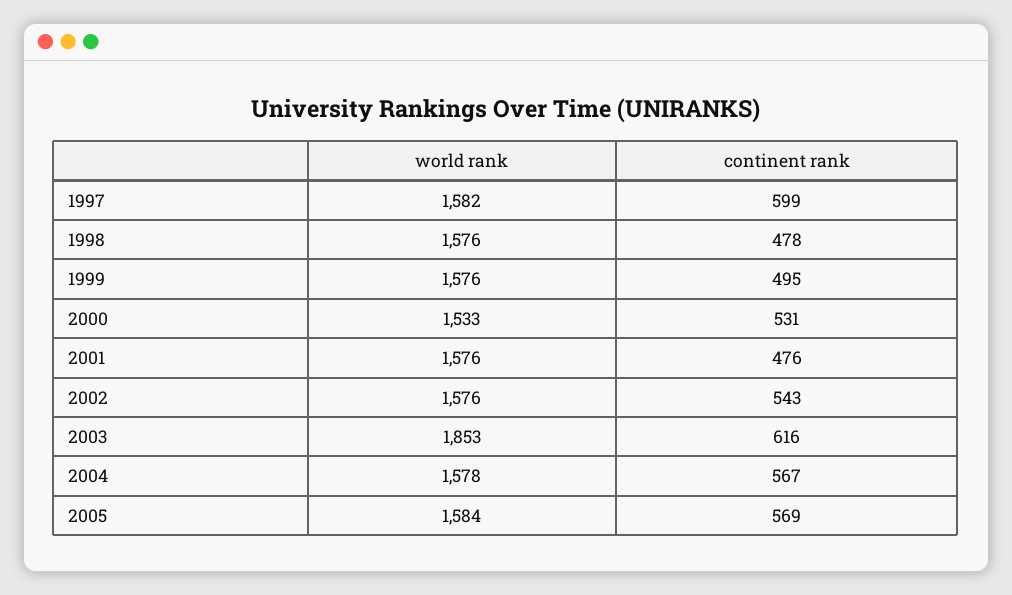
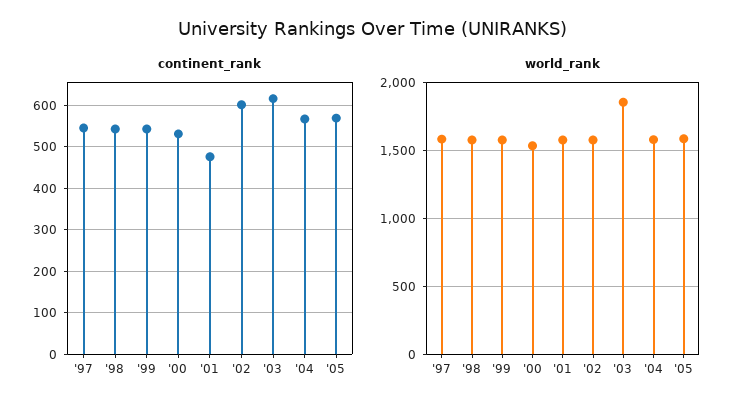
  {
    "world rank": {
      "1997": 1582,
      "1998": 1576,
      "1999": 1576,
      "2000": 1533,
      "2001": 1576,
      "2002": 1576,
      "2003": 1853,
      "2004": 1578,
      "2005": 1584
    },
    "continent rank": {
-     "1997": 599,
+     "1997": 540,
-     "1998": 478,
+     "1998": 540,
-     "1999": 495,
+     "1999": 540,
      "2000": 531,
      "2001": 476,
-     "2002": 543,
+     "2002": 600,
      "2003": 616,
      "2004": 567,
      "2005": 569
    }
  }

